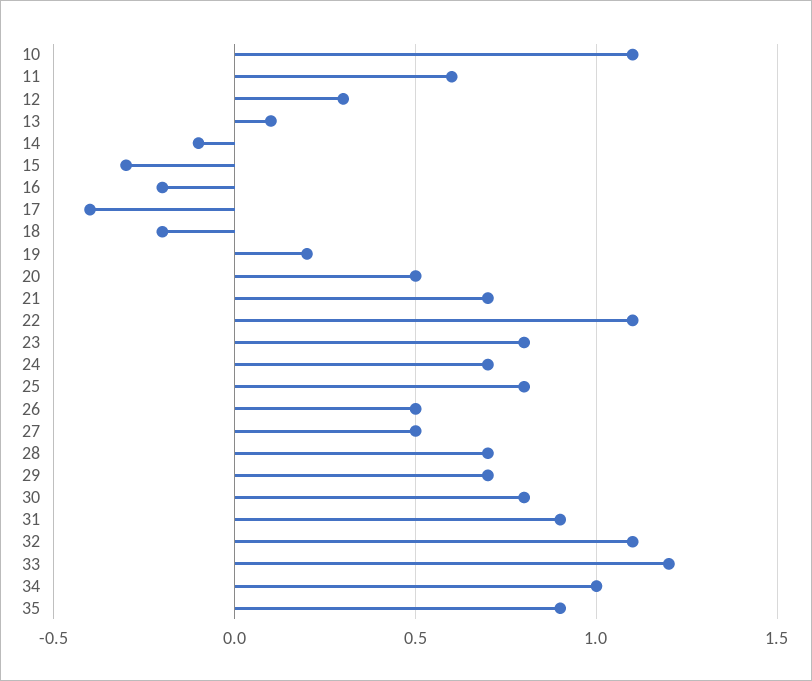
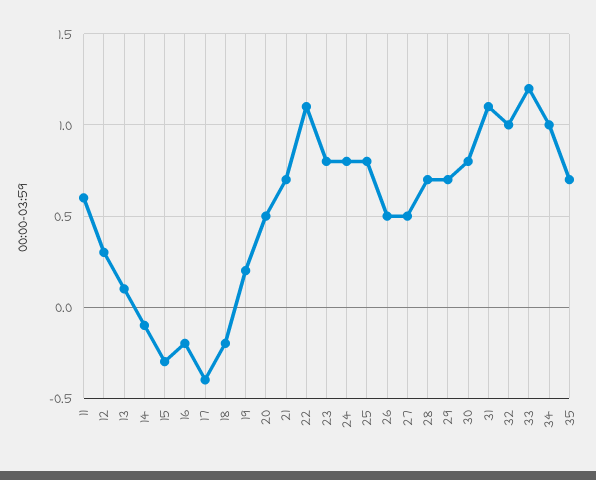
  {
-   "10": 1.1,
    "11": 0.6,
    "12": 0.3,
    "13": 0.1,
    "14": -0.1,
    "15": -0.3,
    "16": -0.2,
    "17": -0.4,
    "18": -0.2,
    "19": 0.2,
    "20": 0.5,
    "21": 0.7,
    "22": 1.1,
    "23": 0.8,
-   "24": 0.7,
+   "24": 0.8,
    "25": 0.8,
    "26": 0.5,
    "27": 0.5,
    "28": 0.7,
    "29": 0.7,
    "30": 0.8,
-   "31": 0.9,
+   "31": 1.1,
-   "32": 1.1,
+   "32": 1,
    "33": 1.2,
    "34": 1,
-   "35": 0.9
+   "35": 0.7
  }

